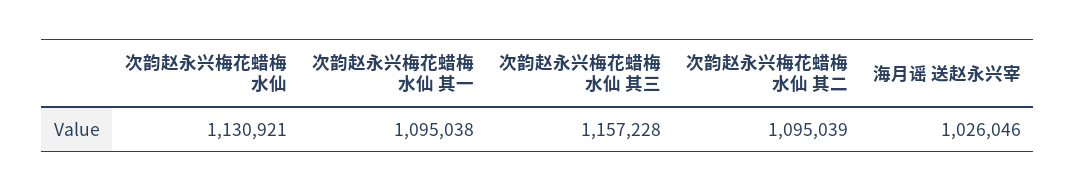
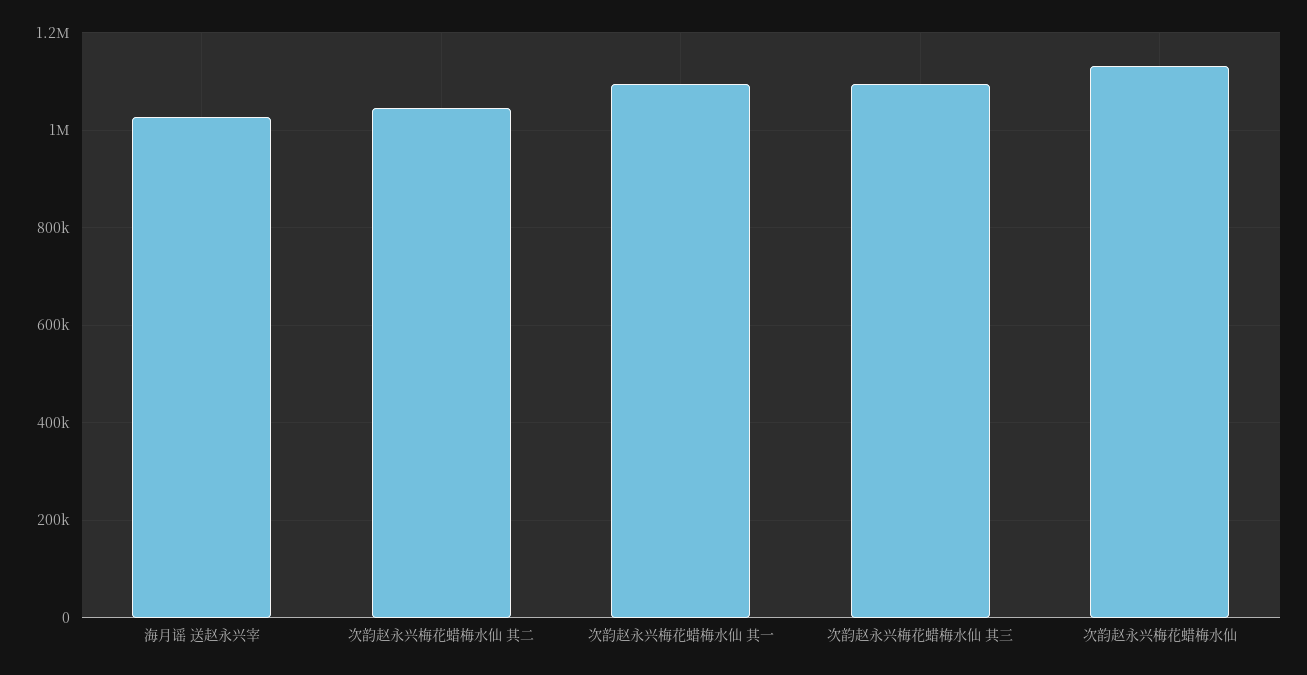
  {
    "次韵赵永兴梅花蜡梅水仙": 1130921,
    "次韵赵永兴梅花蜡梅水仙 其一": 1095038,
-   "次韵赵永兴梅花蜡梅水仙 其三": 1157228,
+   "次韵赵永兴梅花蜡梅水仙 其三": 1100000,
-   "次韵赵永兴梅花蜡梅水仙 其二": 1095039,
+   "次韵赵永兴梅花蜡梅水仙 其二": 1040000,
    "海月谣 送赵永兴宰": 1026046
  }

